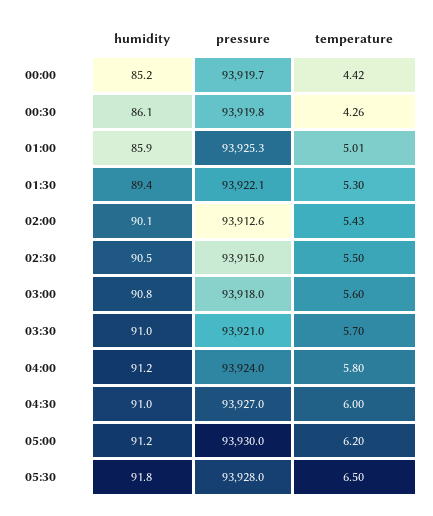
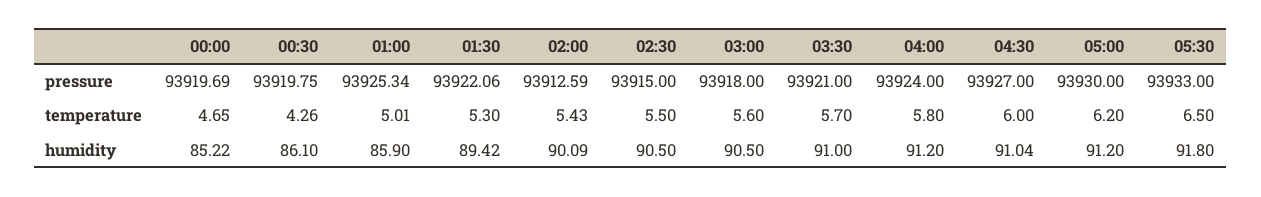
  {
    "humidity": {
      "00:00": 85.22,
      "00:30": 86.1,
      "01:00": 85.9,
      "01:30": 89.42,
      "02:00": 90.09,
      "02:30": 90.5,
-     "03:00": 90.8,
+     "03:00": 90.5,
      "03:30": 91,
      "04:00": 91.2,
      "04:30": 91.04,
      "05:00": 91.2,
      "05:30": 91.8
    },
    "pressure": {
      "00:00": 93919.69,
      "00:30": 93919.75,
      "01:00": 93925.34,
      "01:30": 93922.06,
      "02:00": 93912.59,
      "02:30": 93915,
      "03:00": 93918,
      "03:30": 93921,
      "04:00": 93924,
      "04:30": 93927,
      "05:00": 93930,
-     "05:30": 93928
+     "05:30": 93933
    },
    "temperature": {
-     "00:00": 4.42,
+     "00:00": 4.65,
      "00:30": 4.26,
      "01:00": 5.01,
      "01:30": 5.3,
      "02:00": 5.43,
      "02:30": 5.5,
      "03:00": 5.6,
      "03:30": 5.7,
      "04:00": 5.8,
      "04:30": 6,
      "05:00": 6.2,
      "05:30": 6.5
    }
  }

